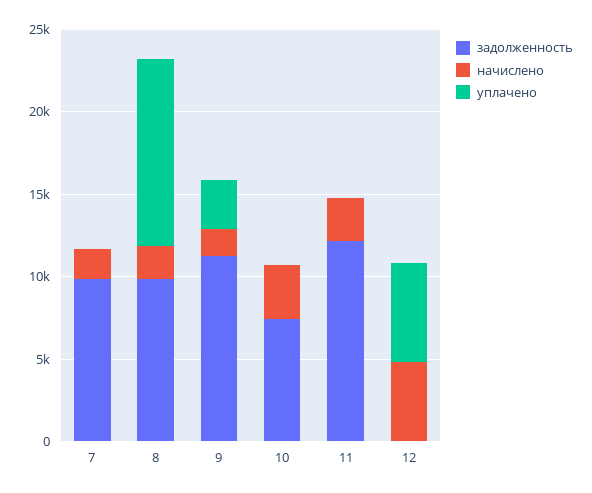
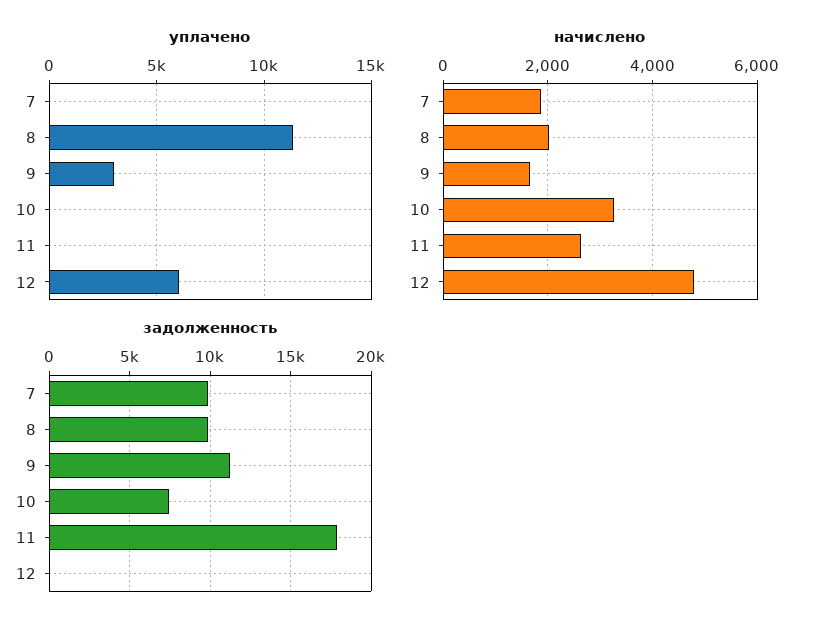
  {
    "задолженность": {
      "7": 10000,
      "8": 10000,
      "9": 11000,
      "10": 7500,
-     "11": 12000,
+     "11": 18000,
      "12": 0
    },
    "начислено": {
      "7": 1800,
      "8": 2000,
      "9": 1600,
      "10": 3200,
      "11": 2600,
      "12": 4800
    },
    "уплачено": {
      "7": 0,
      "8": 11500,
      "9": 3000,
      "10": 0,
      "11": 0,
      "12": 6000
    }
  }

